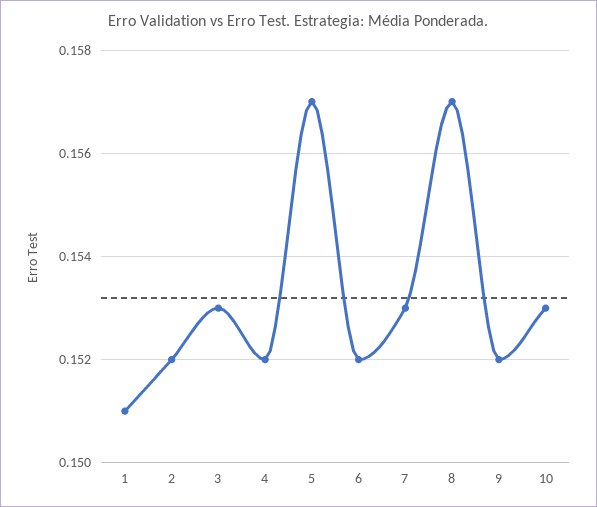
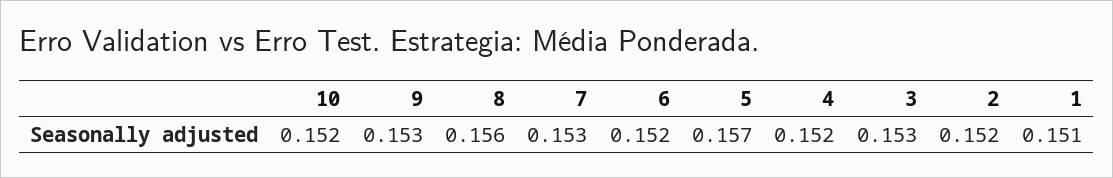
  {
    "1": 0.151,
    "2": 0.152,
    "3": 0.153,
    "4": 0.152,
    "5": 0.157,
    "6": 0.152,
    "7": 0.153,
-   "8": 0.157,
+   "8": 0.156,
-   "9": 0.152,
+   "9": 0.153,
-   "10": 0.153
+   "10": 0.152
  }

